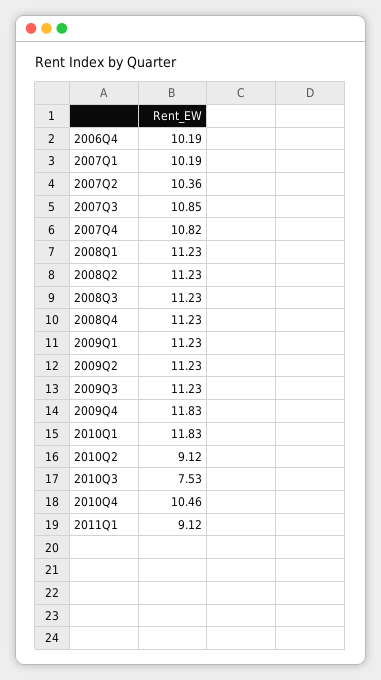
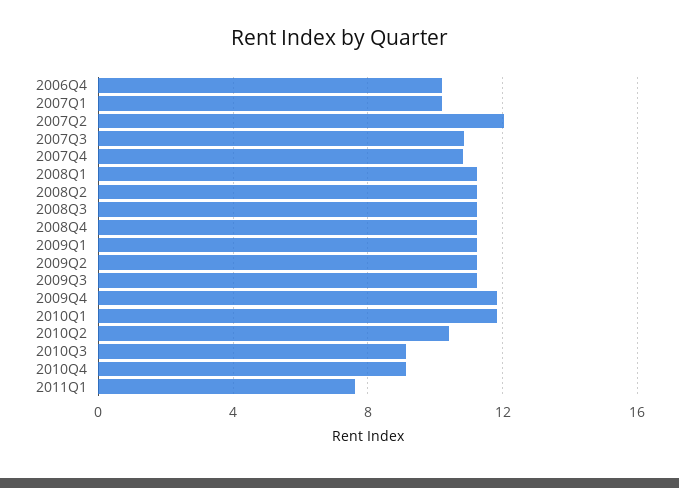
  {
    "2006Q4": 10.19,
    "2007Q1": 10.19,
-   "2007Q2": 10.36,
+   "2007Q2": 12,
    "2007Q3": 10.85,
    "2007Q4": 10.82,
    "2008Q1": 11.23,
    "2008Q2": 11.23,
    "2008Q3": 11.23,
    "2008Q4": 11.23,
    "2009Q1": 11.23,
    "2009Q2": 11.23,
    "2009Q3": 11.23,
    "2009Q4": 11.83,
    "2010Q1": 11.83,
-   "2010Q2": 9.12,
+   "2010Q2": 10.5,
-   "2010Q3": 7.53,
+   "2010Q3": 9,
-   "2010Q4": 10.46,
+   "2010Q4": 9,
-   "2011Q1": 9.12
+   "2011Q1": 7.5
  }

